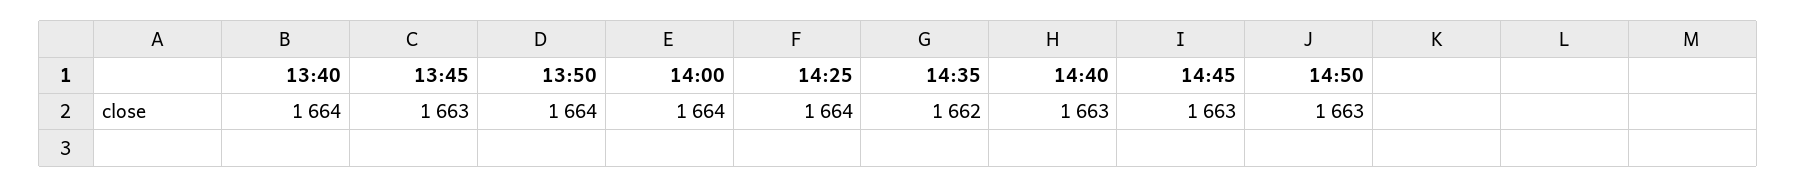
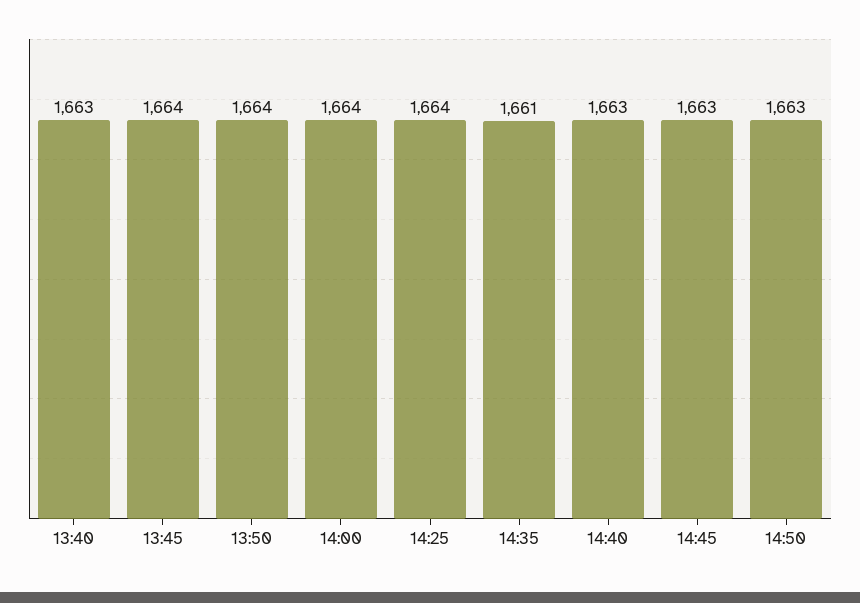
  {
-   "13:40": 1664,
+   "13:40": 1663,
-   "13:45": 1663,
+   "13:45": 1664,
    "13:50": 1664,
    "14:00": 1664,
    "14:25": 1664,
-   "14:35": 1662,
+   "14:35": 1661,
    "14:40": 1663,
    "14:45": 1663,
    "14:50": 1663
  }

